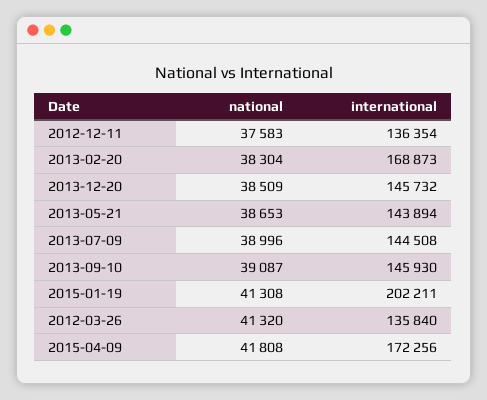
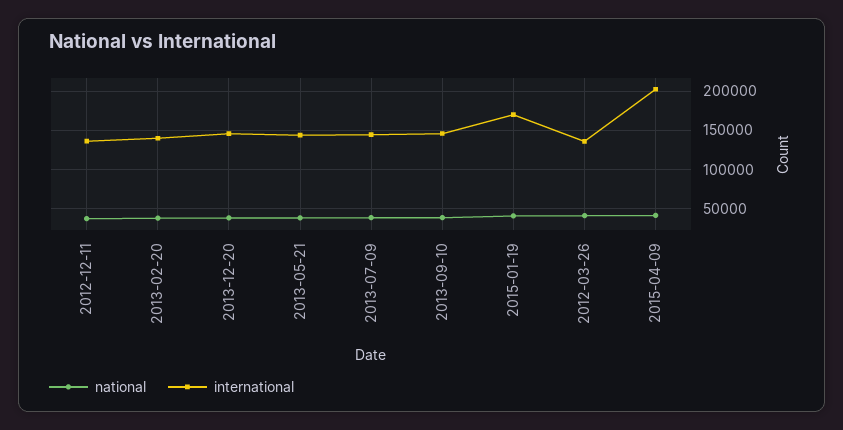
  {
    "national": {
      "2012-12-11": 37583,
      "2013-02-20": 38304,
      "2013-12-20": 38509,
      "2013-05-21": 38653,
      "2013-07-09": 38996,
      "2013-09-10": 39087,
      "2015-01-19": 41308,
      "2012-03-26": 41320,
      "2015-04-09": 41808
    },
    "international": {
      "2012-12-11": 136354,
-     "2013-02-20": 168873,
+     "2013-02-20": 140000,
      "2013-12-20": 145732,
      "2013-05-21": 143894,
      "2013-07-09": 144508,
      "2013-09-10": 145930,
-     "2015-01-19": 202211,
+     "2015-01-19": 170000,
      "2012-03-26": 135840,
-     "2015-04-09": 172256
+     "2015-04-09": 200000
    }
  }

